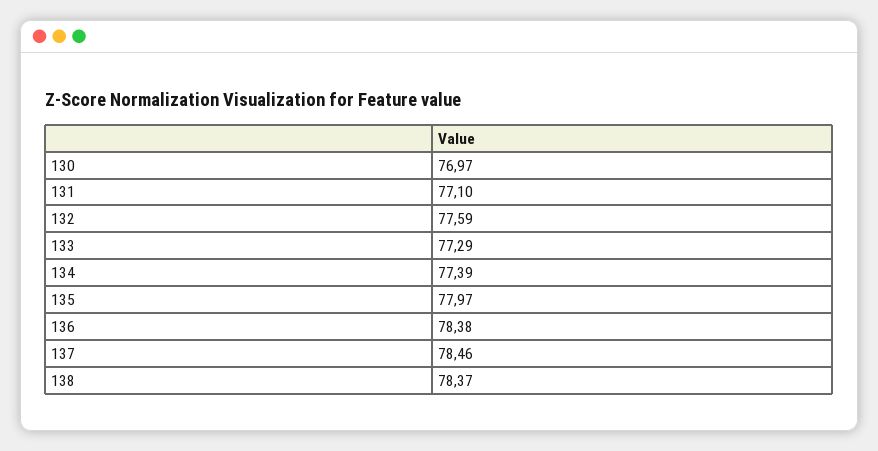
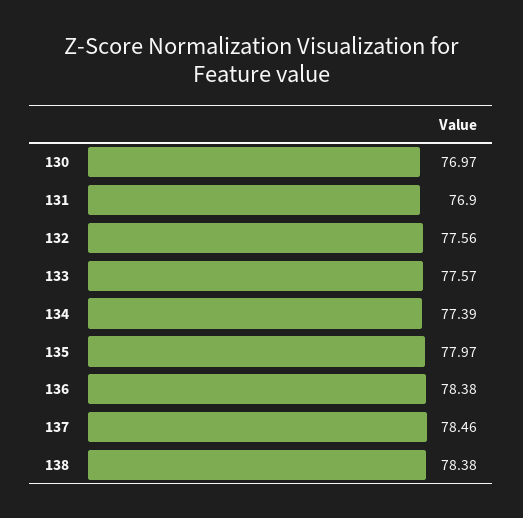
  {
    "130": 76.97,
-   "131": 77.1,
+   "131": 76.9,
-   "132": 77.59,
+   "132": 77.56,
-   "133": 77.29,
+   "133": 77.57,
    "134": 77.39,
    "135": 77.97,
    "136": 78.38,
    "137": 78.46,
-   "138": 78.37
+   "138": 78.38
  }

